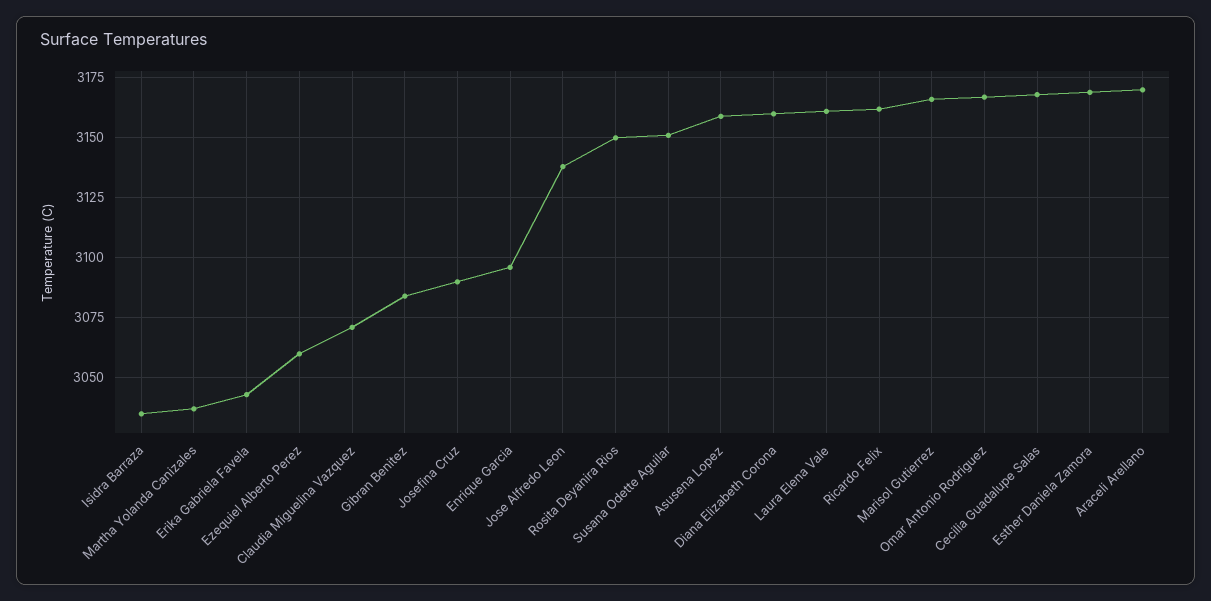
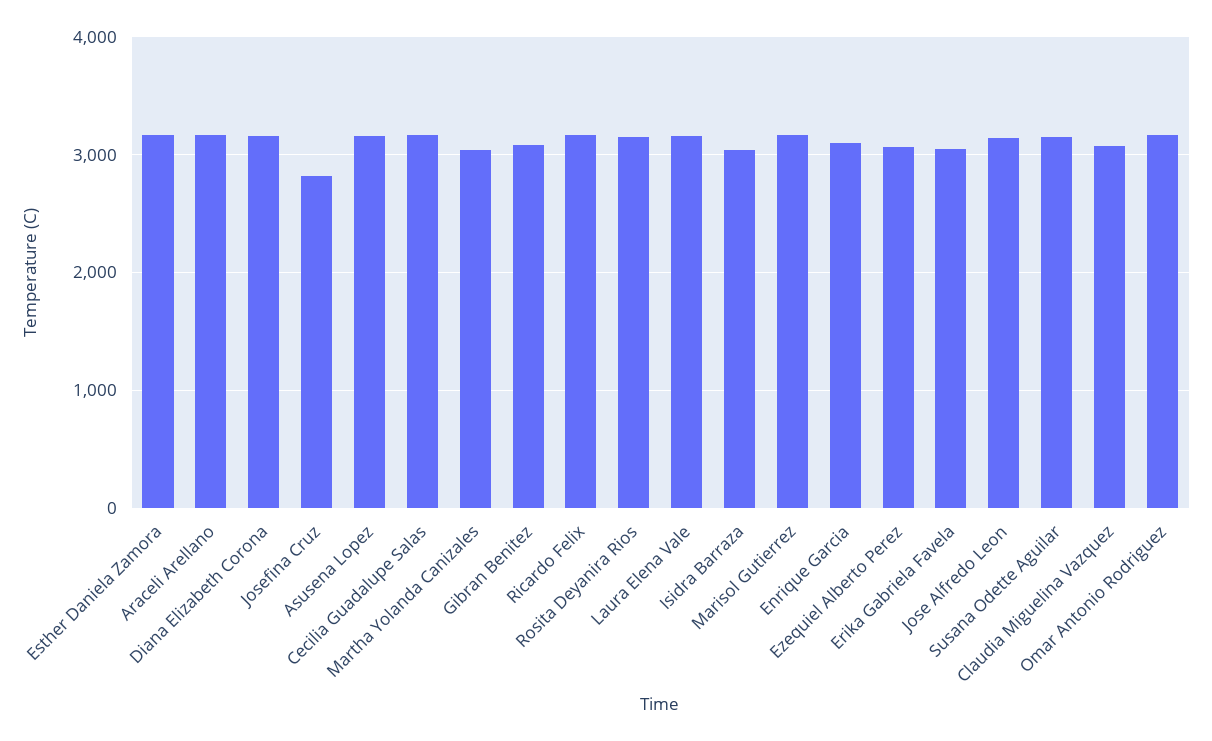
  {
    "Isidra Barraza": 3035,
    "Martha Yolanda Canizales": 3035,
    "Erika Gabriela Favela": 3045,
    "Ezequiel Alberto Perez": 3060,
    "Claudia Miguelina Vazquez": 3070,
    "Gibran Benitez": 3085,
-   "Josefina Cruz": 3090,
+   "Josefina Cruz": 2800,
    "Enrique Garcia": 3095,
    "Jose Alfredo Leon": 3140,
    "Rosita Deyanira Rios": 3150,
    "Susana Odette Aguilar": 3150,
    "Asusena Lopez": 3160,
    "Diana Elizabeth Corona": 3160,
    "Laura Elena Vale": 3160,
    "Ricardo Felix": 3160,
    "Marisol Gutierrez": 3165,
    "Omar Antonio Rodriguez": 3165,
    "Cecilia Guadalupe Salas": 3170,
    "Esther Daniela Zamora": 3170,
    "Araceli Arellano": 3170
  }

